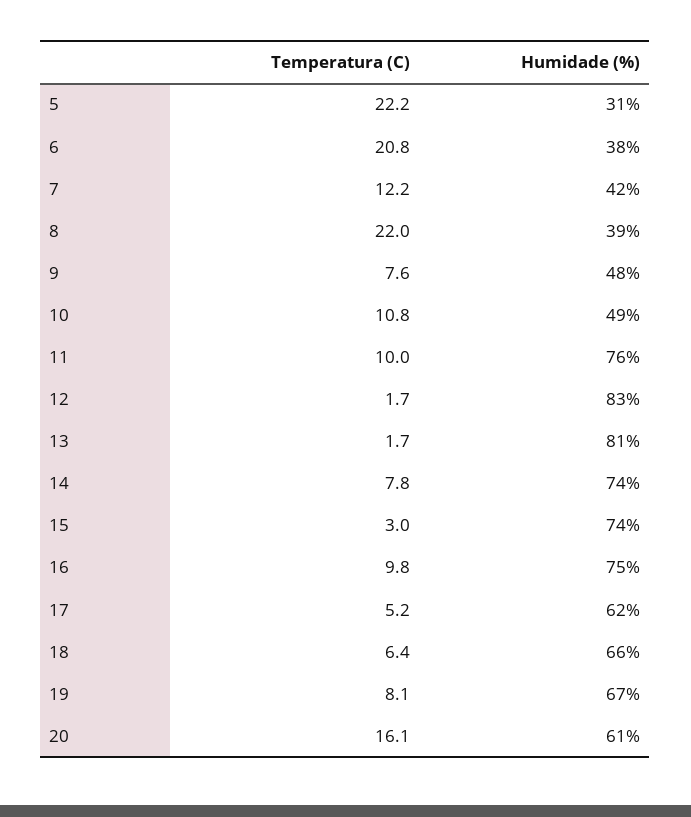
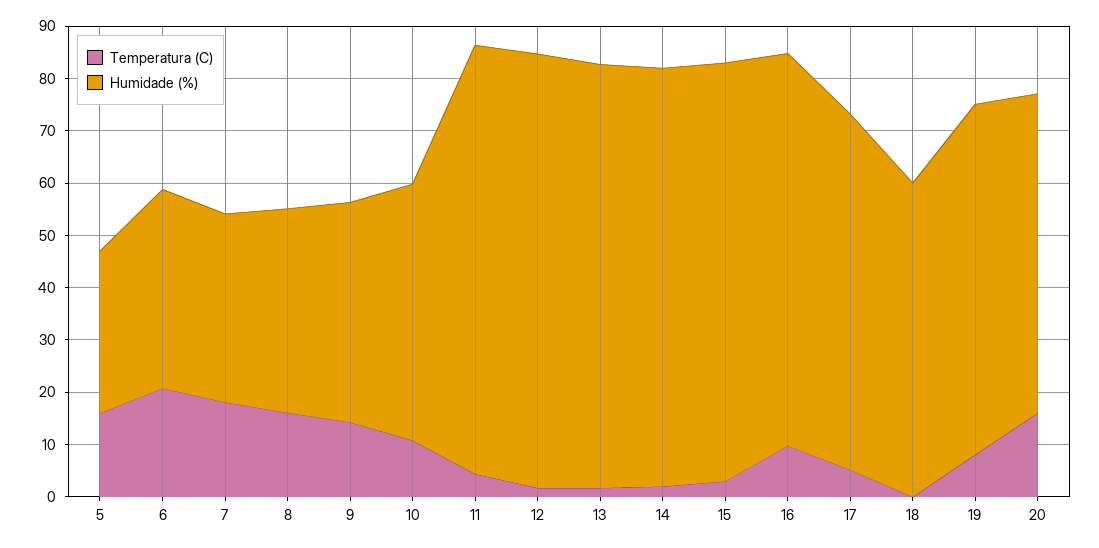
  {
    "Temperatura (C)": {
-     "5": 22.2,
+     "5": 16,
      "6": 20.8,
-     "7": 12.2,
+     "7": 18,
-     "8": 22,
+     "8": 16,
-     "9": 7.6,
+     "9": 14,
      "10": 10.8,
-     "11": 10,
+     "11": 4,
      "12": 1.7,
      "13": 1.7,
-     "14": 7.8,
+     "14": 2,
      "15": 3,
      "16": 9.8,
      "17": 5.2,
-     "18": 6.4,
+     "18": 0,
      "19": 8.1,
      "20": 16.1
    },
    "Humidade (%)": {
      "5": 31,
      "6": 38,
-     "7": 42,
+     "7": 36,
      "8": 39,
-     "9": 48,
+     "9": 42,
      "10": 49,
-     "11": 76,
+     "11": 82,
      "12": 83,
      "13": 81,
-     "14": 74,
+     "14": 80,
-     "15": 74,
+     "15": 80,
      "16": 75,
-     "17": 62,
+     "17": 68,
-     "18": 66,
+     "18": 60,
      "19": 67,
      "20": 61
    }
  }

